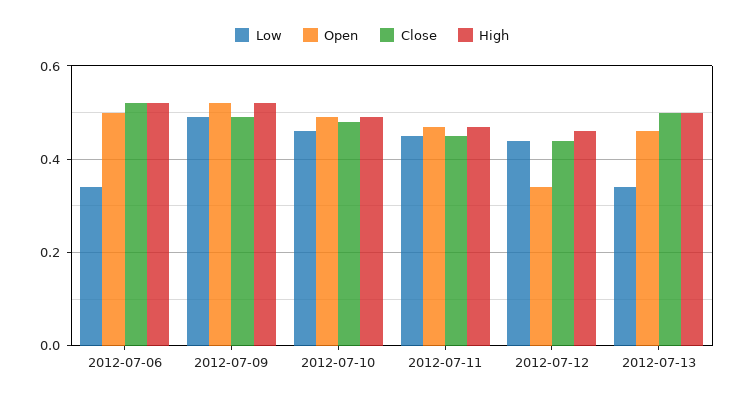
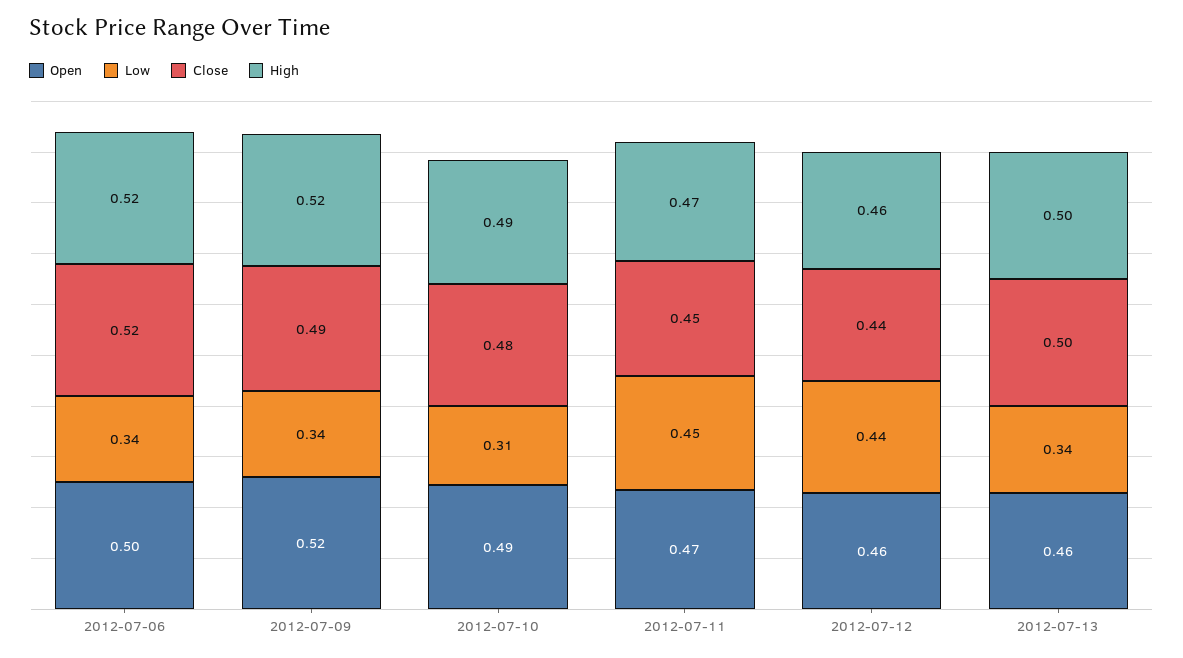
  {
    "Low": {
      "2012-07-06": 0.34,
-     "2012-07-09": 0.5,
+     "2012-07-09": 0.34,
-     "2012-07-10": 0.45,
+     "2012-07-10": 0.31,
      "2012-07-11": 0.45,
      "2012-07-12": 0.44,
      "2012-07-13": 0.34
    },
    "Open": {
      "2012-07-06": 0.5,
      "2012-07-09": 0.52,
      "2012-07-10": 0.49,
      "2012-07-11": 0.47,
-     "2012-07-12": 0.35,
+     "2012-07-12": 0.46,
      "2012-07-13": 0.46
    },
    "Close": {
      "2012-07-06": 0.52,
      "2012-07-09": 0.49,
      "2012-07-10": 0.48,
      "2012-07-11": 0.45,
      "2012-07-12": 0.44,
      "2012-07-13": 0.5
    },
    "High": {
      "2012-07-06": 0.52,
      "2012-07-09": 0.52,
      "2012-07-10": 0.49,
      "2012-07-11": 0.47,
      "2012-07-12": 0.46,
      "2012-07-13": 0.5
    }
  }

